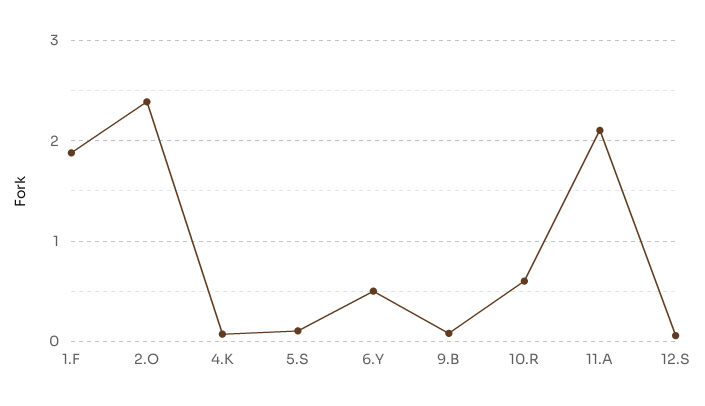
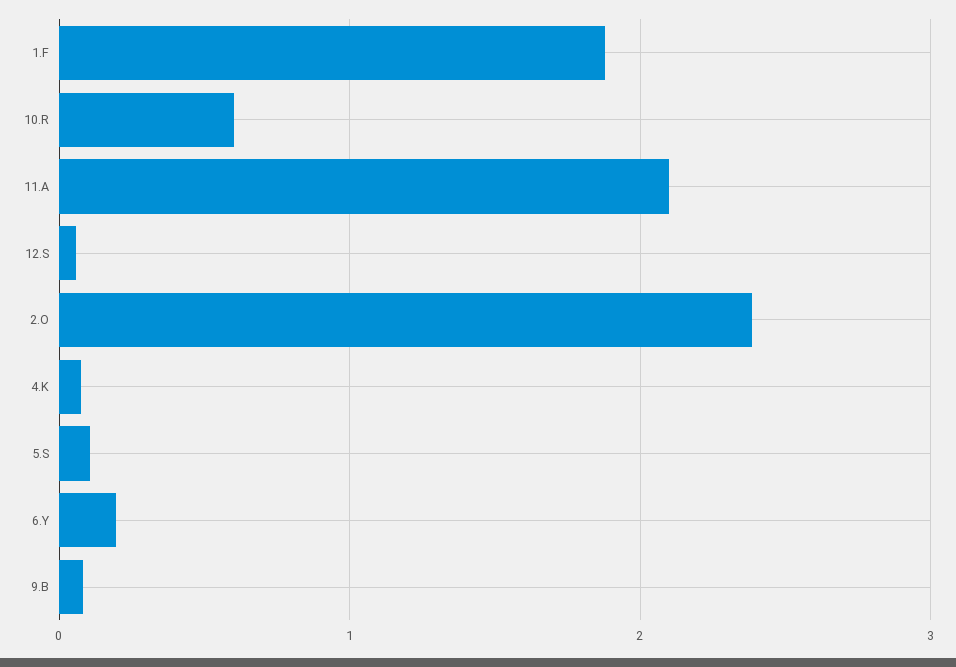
  {
    "1.F": 1.9,
    "2.O": 2.4,
    "4.K": 0.1,
    "5.S": 0.1,
-   "6.Y": 0.5,
+   "6.Y": 0.2,
    "9.B": 0.1,
    "10.R": 0.6,
    "11.A": 2.1,
    "12.S": 0.1
  }

